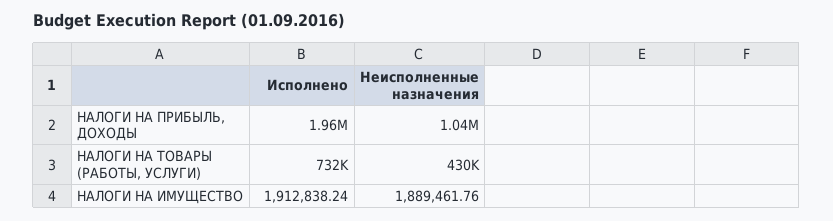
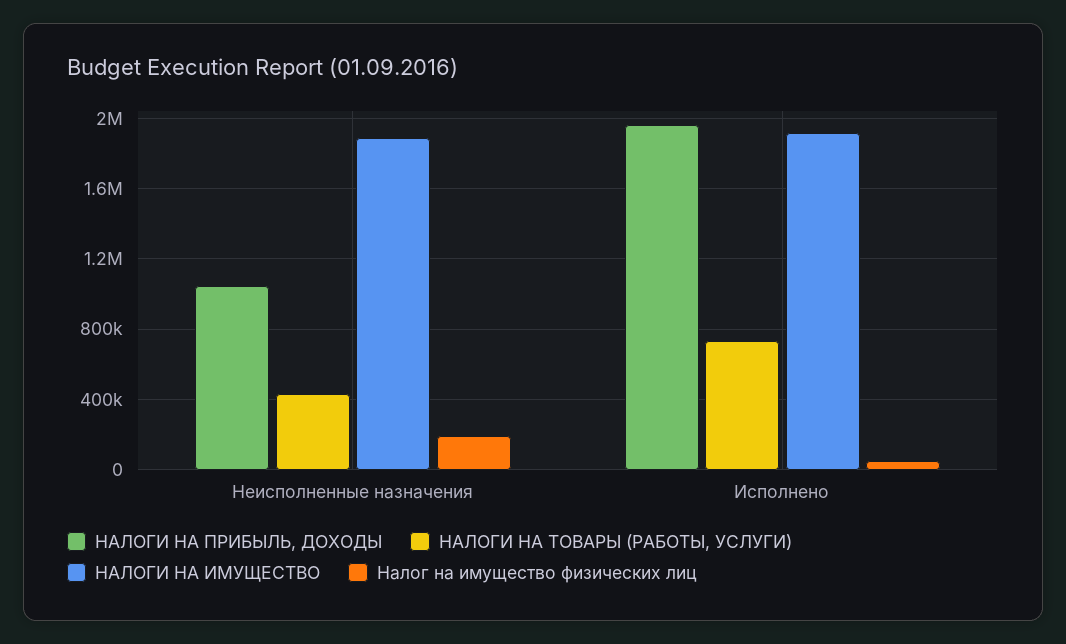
  {
    "НАЛОГИ НА ПРИБЫЛЬ, ДОХОДЫ": {
      "Исполнено": 1960000,
      "Неисполненные назначения": 1040000
    },
    "НАЛОГИ НА ТОВАРЫ (РАБОТЫ, УСЛУГИ)": {
      "Исполнено": 732000,
      "Неисполненные назначения": 430000
    },
    "НАЛОГИ НА ИМУЩЕСТВО": {
      "Исполнено": 1912838.24,
      "Неисполненные назначения": 1889461.76
-   }
+   },
+   "Налог на имущество физических лиц": {
+     "Неисполненные назначения": 200000,
+     "Исполнено": 50000
+   }
  }

